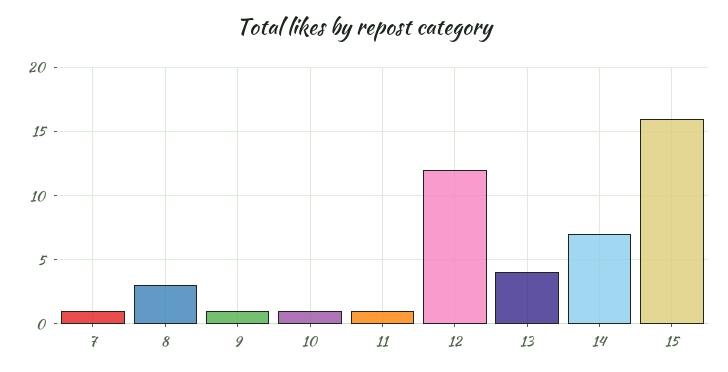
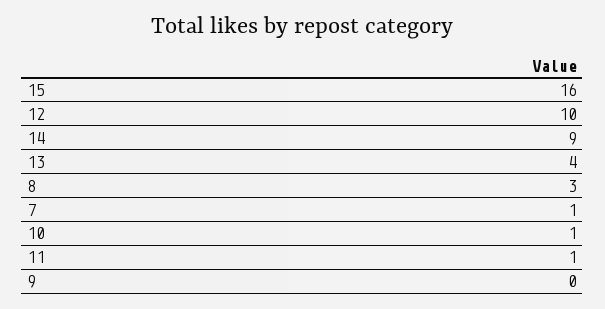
  {
    "7": 1,
    "8": 3,
-   "9": 1,
+   "9": 0,
    "10": 1,
    "11": 1,
-   "12": 12,
+   "12": 10,
    "13": 4,
-   "14": 7,
+   "14": 9,
    "15": 16
  }

